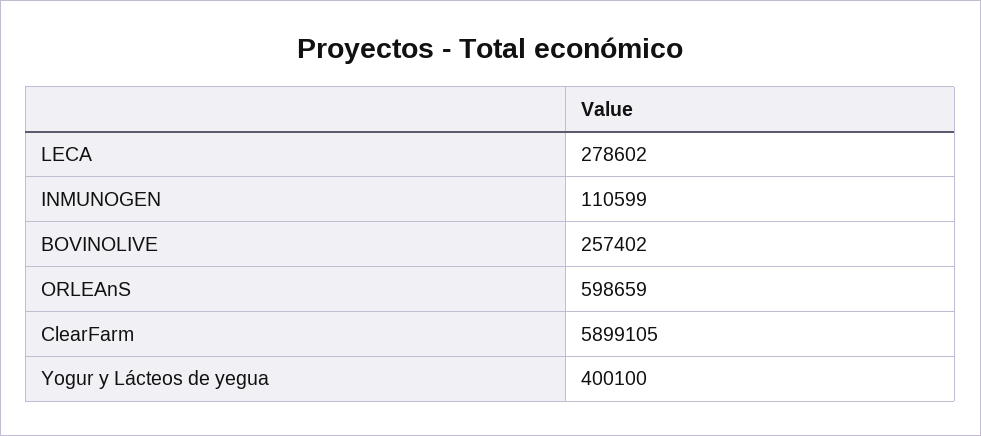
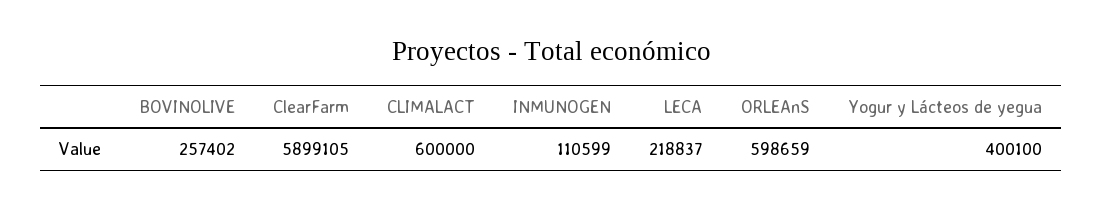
  {
-   "LECA": 278602,
+   "LECA": 218837,
    "INMUNOGEN": 110599,
    "BOVINOLIVE": 257402,
    "ORLEAnS": 598659,
    "ClearFarm": 5899105,
-   "Yogur y Lácteos de yegua": 400100
+   "Yogur y Lácteos de yegua": 400100,
+   "CLIMALACT": 600000
  }

